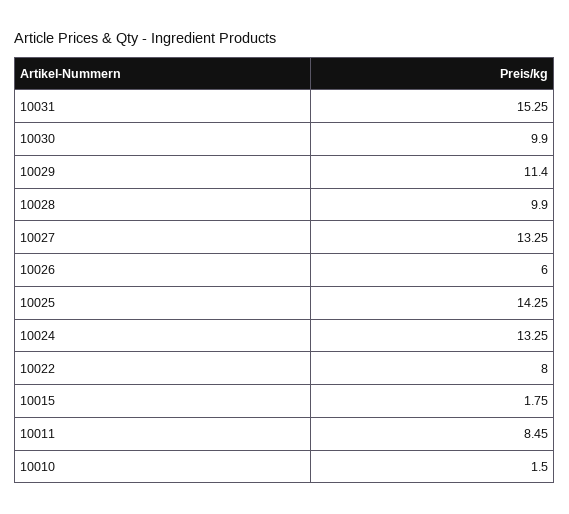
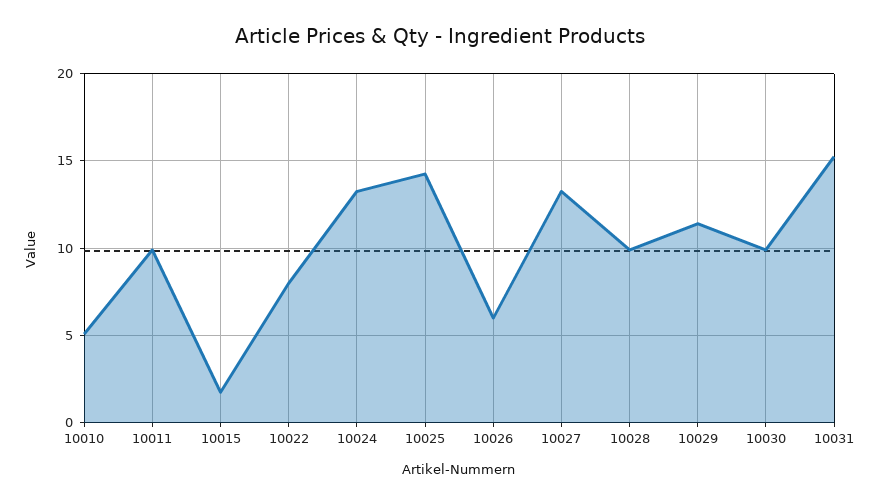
  {
    "10031": 15.25,
    "10030": 9.9,
    "10029": 11.4,
    "10028": 9.9,
    "10027": 13.25,
    "10026": 6,
    "10025": 14.25,
    "10024": 13.25,
    "10022": 8,
    "10015": 1.75,
-   "10011": 8.45,
+   "10011": 10,
-   "10010": 1.5
+   "10010": 5
  }

